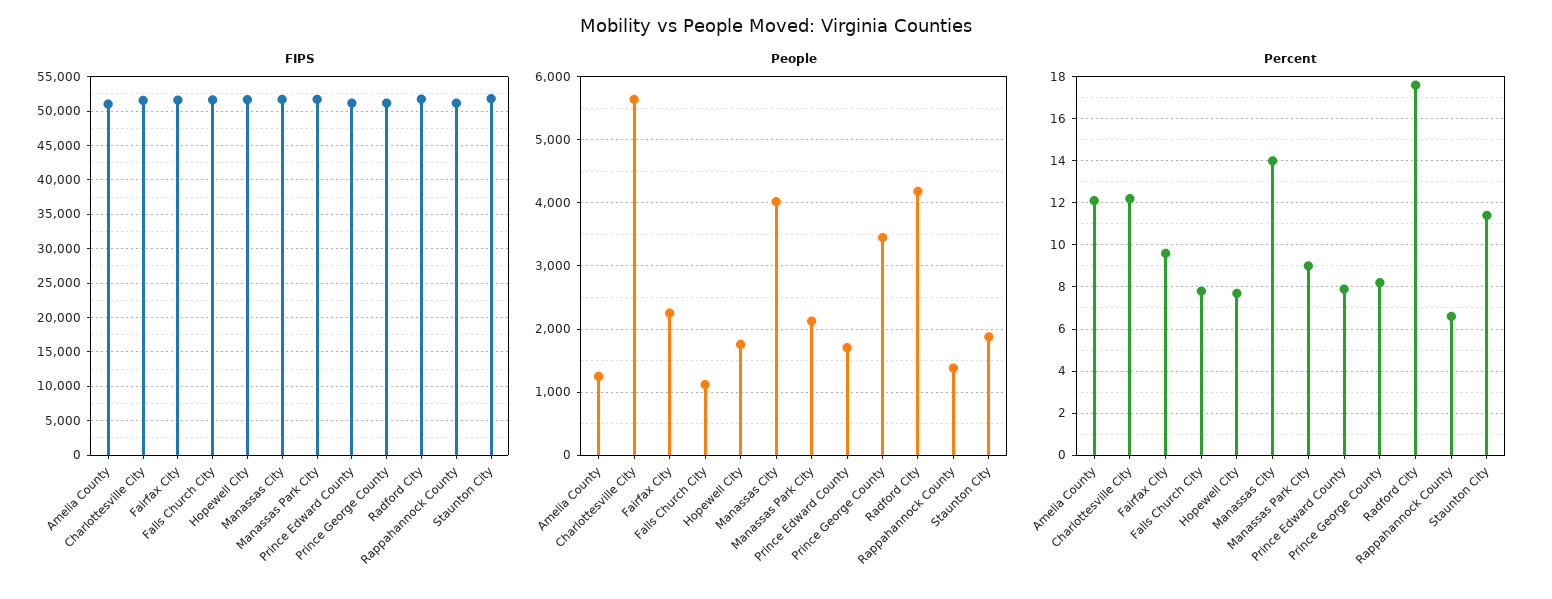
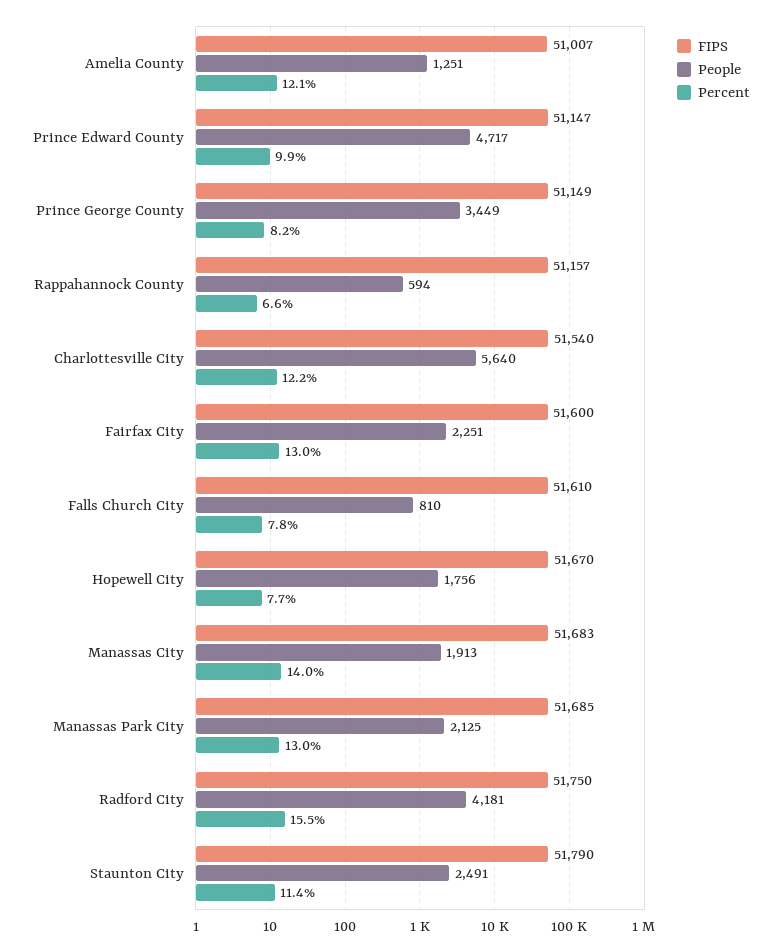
  {
    "FIPS": {
      "Amelia County": 51007,
      "Charlottesville City": 51540,
      "Fairfax City": 51600,
      "Falls Church City": 51610,
      "Hopewell City": 51670,
      "Manassas City": 51683,
      "Manassas Park City": 51685,
      "Prince Edward County": 51147,
      "Prince George County": 51149,
      "Radford City": 51750,
      "Rappahannock County": 51157,
      "Staunton City": 51790
    },
    "People": {
      "Amelia County": 1251,
      "Charlottesville City": 5640,
      "Fairfax City": 2251,
-     "Falls Church City": 1100,
+     "Falls Church City": 810,
      "Hopewell City": 1756,
-     "Manassas City": 4000,
+     "Manassas City": 1913,
      "Manassas Park City": 2125,
-     "Prince Edward County": 1700,
+     "Prince Edward County": 4717,
      "Prince George County": 3449,
      "Radford City": 4181,
-     "Rappahannock County": 1400,
+     "Rappahannock County": 594,
-     "Staunton City": 1900
+     "Staunton City": 2491
    },
    "Percent": {
      "Amelia County": 12.1,
      "Charlottesville City": 12.2,
-     "Fairfax City": 9.5,
+     "Fairfax City": 13,
      "Falls Church City": 7.8,
      "Hopewell City": 7.7,
      "Manassas City": 14,
-     "Manassas Park City": 9,
+     "Manassas Park City": 13,
-     "Prince Edward County": 8,
+     "Prince Edward County": 9.9,
      "Prince George County": 8.2,
-     "Radford City": 17.5,
+     "Radford City": 15.5,
      "Rappahannock County": 6.6,
      "Staunton City": 11.4
    }
  }

